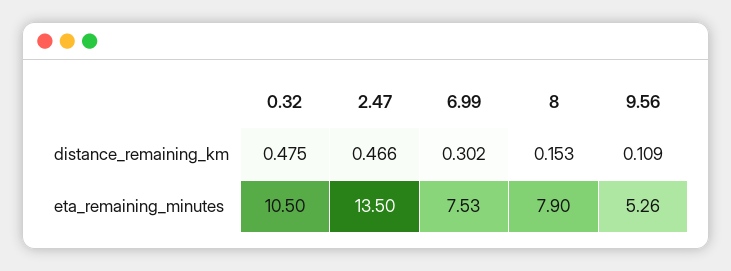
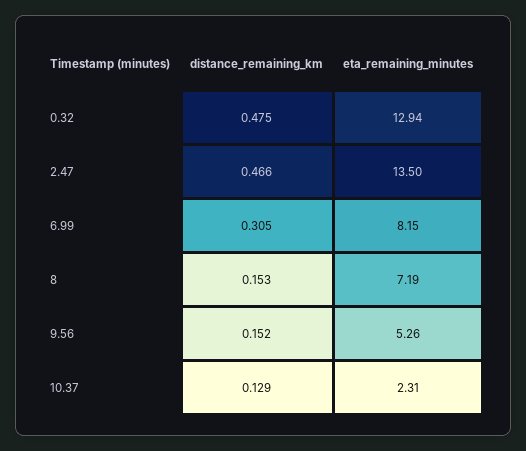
  {
    "0.32": {
      "distance_remaining_km": 0.475,
-     "eta_remaining_minutes": 10.5
+     "eta_remaining_minutes": 12.94
    },
    "2.47": {
      "distance_remaining_km": 0.466,
      "eta_remaining_minutes": 13.5
    },
    "6.99": {
-     "distance_remaining_km": 0.302,
+     "distance_remaining_km": 0.305,
-     "eta_remaining_minutes": 7.53
+     "eta_remaining_minutes": 8.15
    },
    "8": {
      "distance_remaining_km": 0.153,
-     "eta_remaining_minutes": 7.9
+     "eta_remaining_minutes": 7.19
    },
    "9.56": {
-     "distance_remaining_km": 0.109,
+     "distance_remaining_km": 0.152,
      "eta_remaining_minutes": 5.26
-   }
+   },
+   "10.37": {
+     "distance_remaining_km": 0.129,
+     "eta_remaining_minutes": 2.31
+   }
  }

